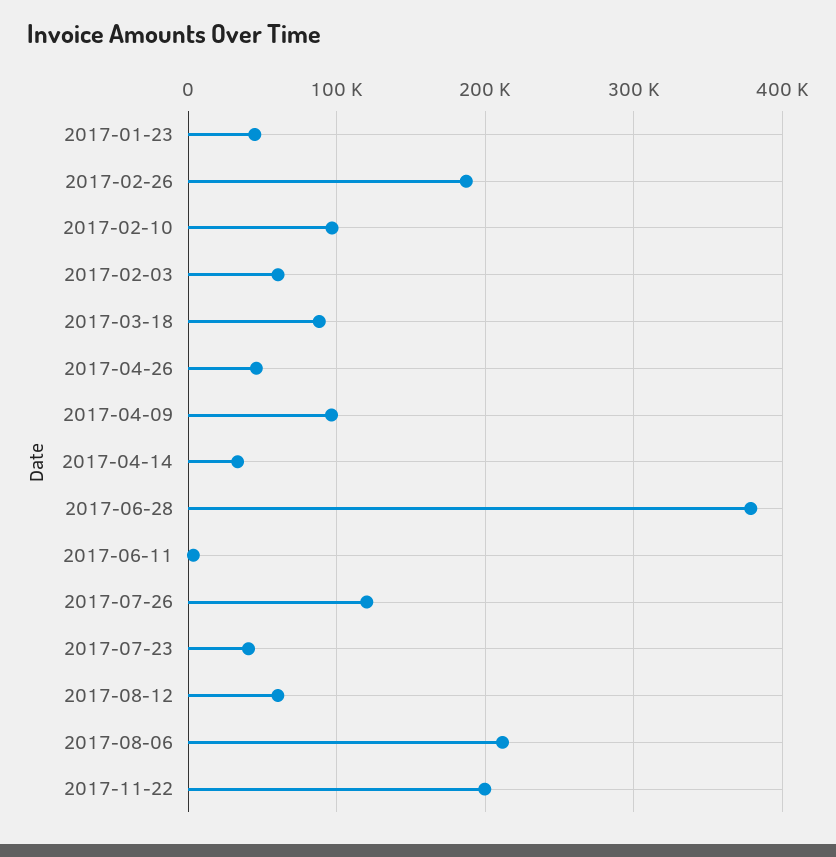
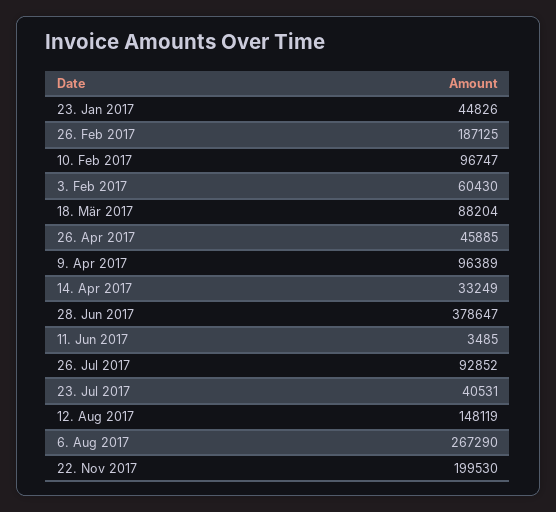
  {
    "2017-01-23": 44826,
    "2017-02-26": 187125,
    "2017-02-10": 96747,
    "2017-02-03": 60430,
    "2017-03-18": 88204,
    "2017-04-26": 45885,
    "2017-04-09": 96389,
    "2017-04-14": 33249,
    "2017-06-28": 378647,
    "2017-06-11": 3485,
-   "2017-07-26": 120000,
+   "2017-07-26": 92852,
    "2017-07-23": 40531,
-   "2017-08-12": 60000,
+   "2017-08-12": 148119,
-   "2017-08-06": 210000,
+   "2017-08-06": 267290,
    "2017-11-22": 199530
  }

